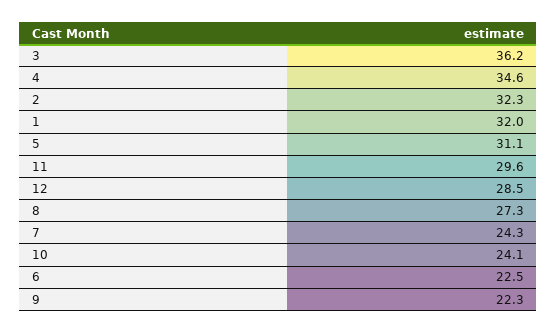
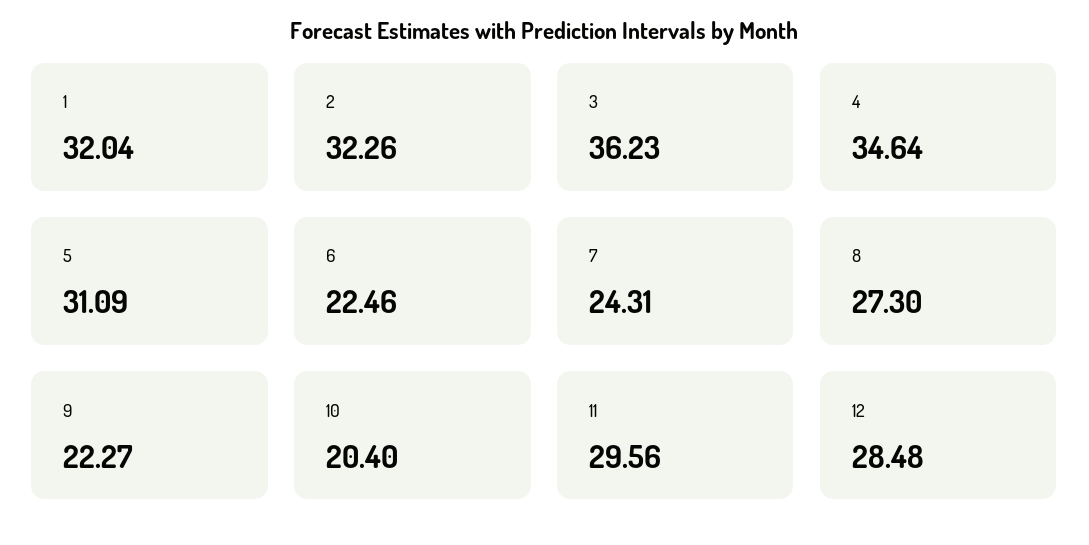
  {
    "3": 36.23,
    "4": 34.64,
    "2": 32.26,
    "1": 32.04,
    "5": 31.09,
    "11": 29.56,
    "12": 28.48,
    "8": 27.3,
    "7": 24.31,
-   "10": 24.1,
+   "10": 20.4,
    "6": 22.46,
    "9": 22.27
  }

